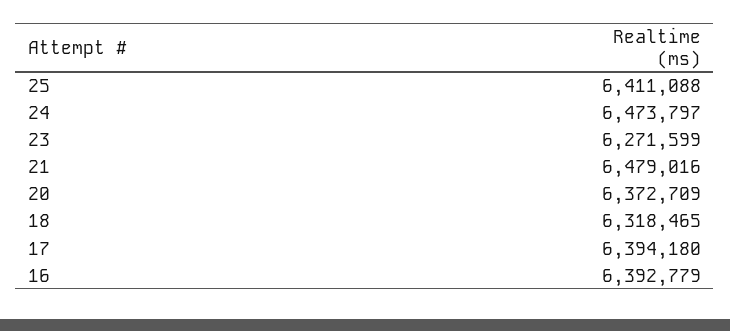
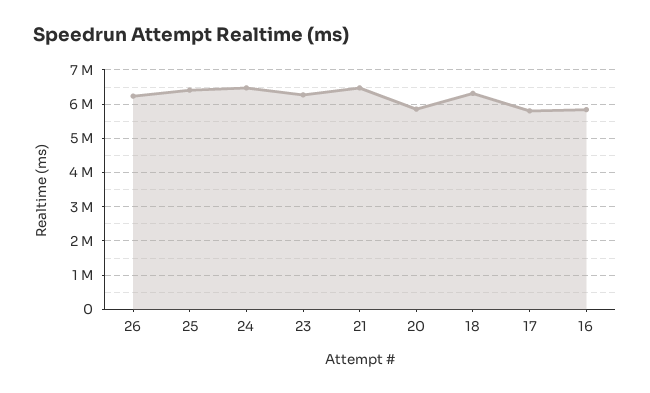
  {
    "25": 6411088,
    "24": 6473797,
    "23": 6271599,
    "21": 6479016,
-   "20": 6372709,
+   "20": 5800000,
    "18": 6318465,
-   "17": 6394180,
+   "17": 5800000,
-   "16": 6392779
+   "16": 5800000,
+   "26": 6200000
  }

